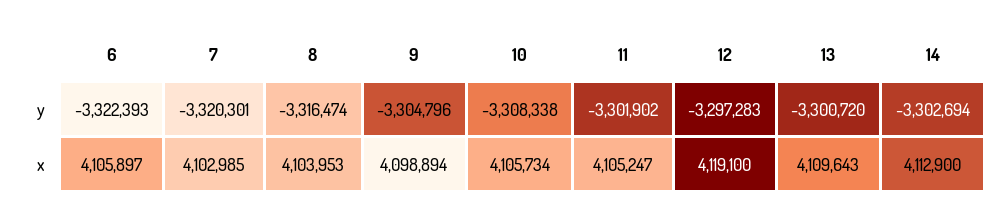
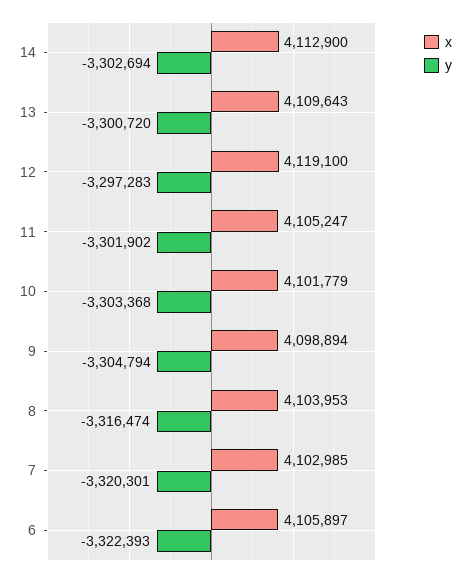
  {
    "y": {
      "6": -3322393,
      "7": -3320301,
      "8": -3316474,
-     "9": -3304796,
+     "9": -3304794,
-     "10": -3308338,
+     "10": -3303368,
      "11": -3301902,
      "12": -3297283,
      "13": -3300720,
      "14": -3302694
    },
    "x": {
      "6": 4105897,
      "7": 4102985,
      "8": 4103953,
      "9": 4098894,
-     "10": 4105734,
+     "10": 4101779,
      "11": 4105247,
      "12": 4119100,
      "13": 4109643,
      "14": 4112900
    }
  }

